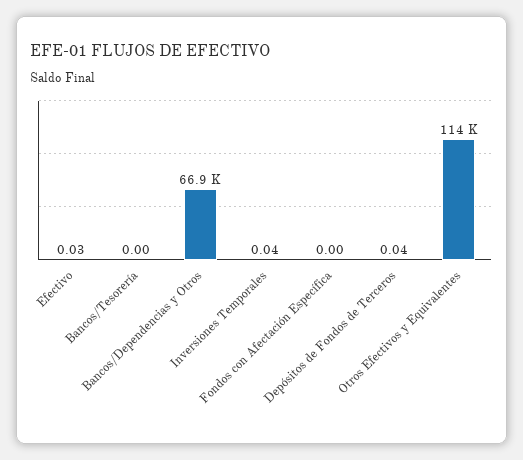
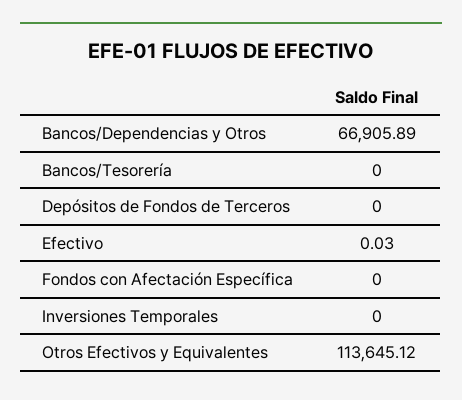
  {
    "Efectivo": 0.03,
    "Bancos/Tesorería": 0,
    "Bancos/Dependencias y Otros": 66905.89,
-   "Inversiones Temporales": 0.04,
+   "Inversiones Temporales": 0,
    "Fondos con Afectación Específica": 0,
-   "Depósitos de Fondos de Terceros": 0.04,
+   "Depósitos de Fondos de Terceros": 0,
    "Otros Efectivos y Equivalentes": 113645.12
  }

